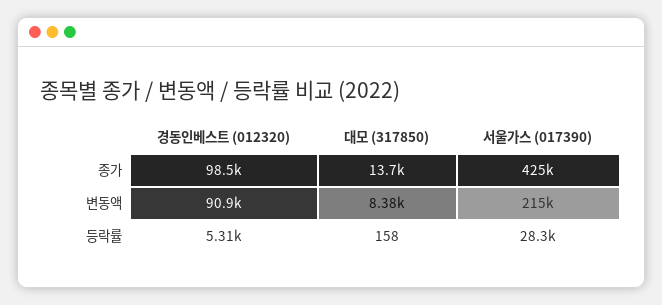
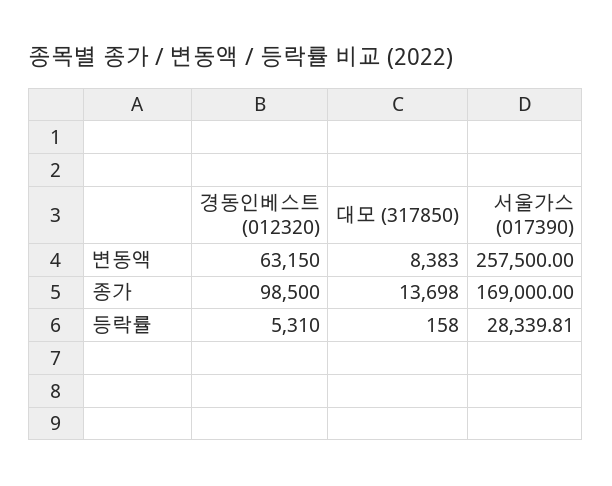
  {
    "경동인베스트 (012320)": {
      "종가": 98500,
-     "변동액": 90900,
+     "변동액": 63150,
      "등락률": 5310
    },
    "대모 (317850)": {
      "종가": 13698,
      "변동액": 8383,
      "등락률": 158
    },
    "서울가스 (017390)": {
-     "종가": 425000,
+     "종가": 169000,
-     "변동액": 215000,
+     "변동액": 257500,
      "등락률": 28339.81
    }
  }

